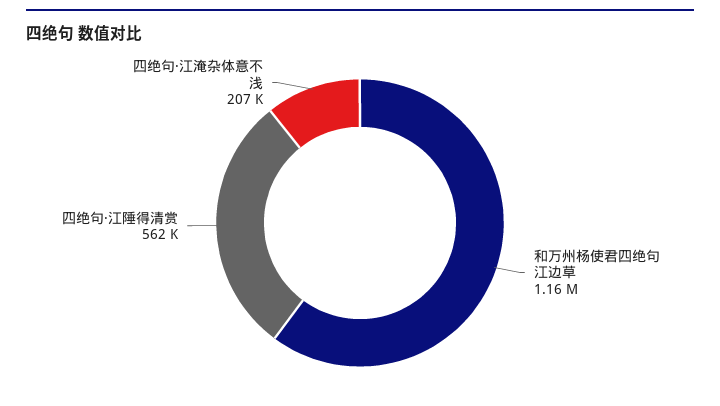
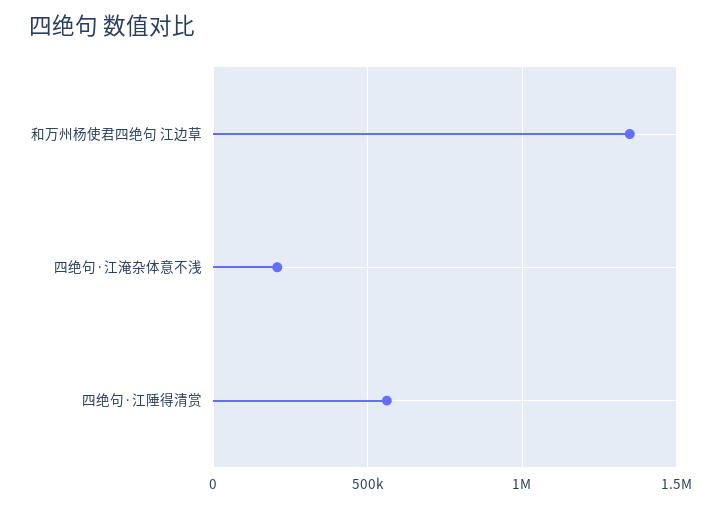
  {
-   "和万州杨使君四绝句 江边草": 1160000,
+   "和万州杨使君四绝句 江边草": 1350000,
    "四绝句·江陲得清赏": 562000,
    "四绝句·江淹杂体意不浅": 207000
  }

